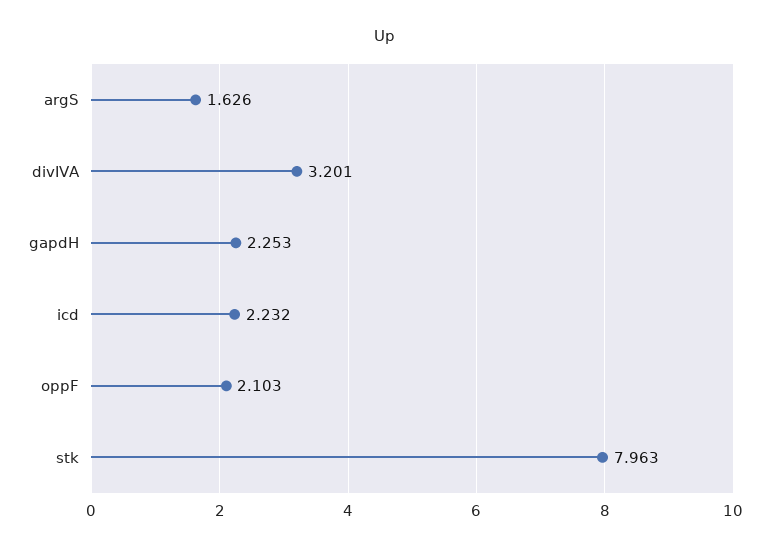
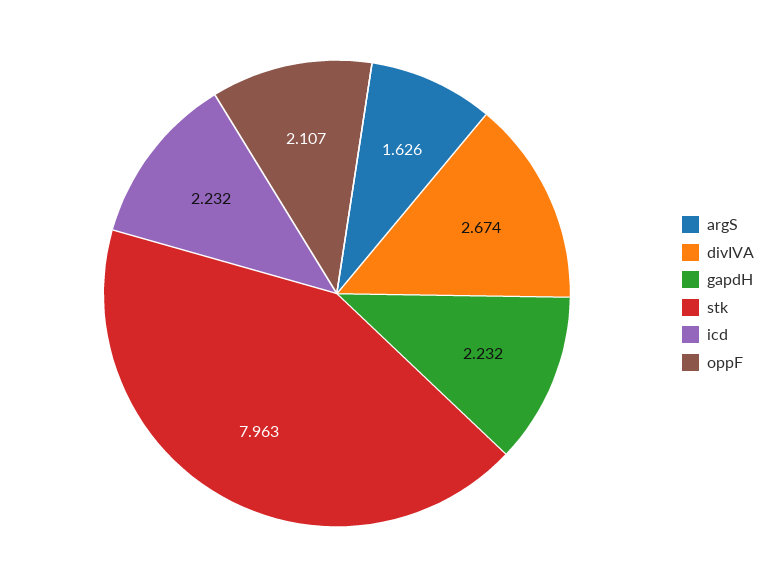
  {
    "argS": 1.626,
-   "divIVA": 3.201,
+   "divIVA": 2.674,
-   "gapdH": 2.253,
+   "gapdH": 2.232,
    "icd": 2.232,
-   "oppF": 2.103,
+   "oppF": 2.107,
    "stk": 7.963
  }

